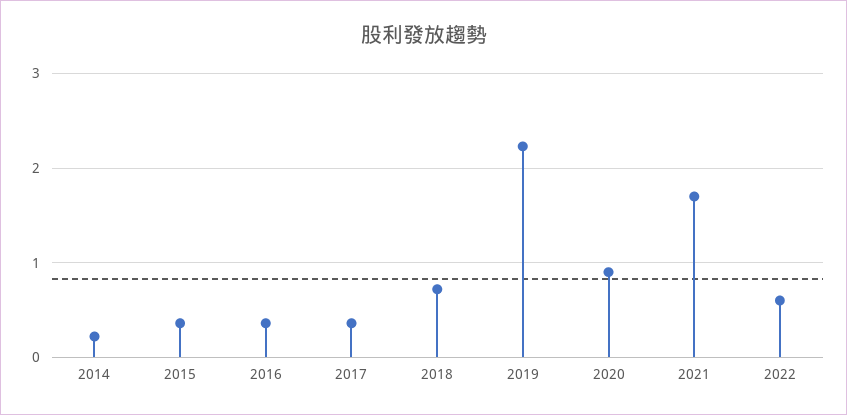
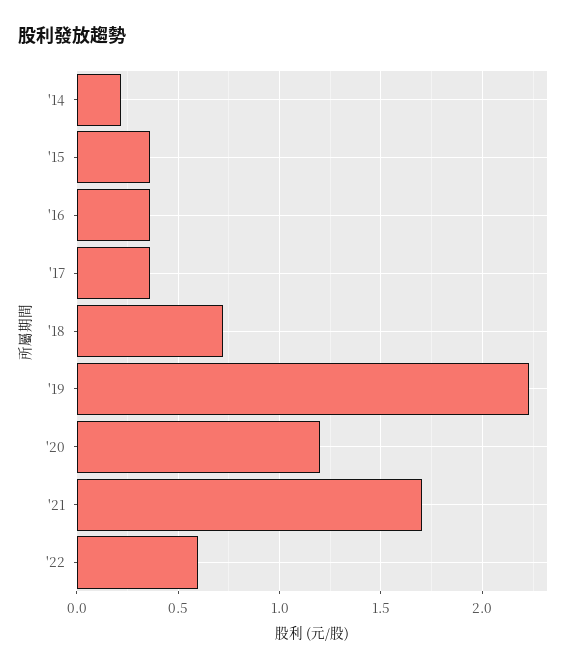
  {
    "2014": 0.2,
    "2015": 0.35,
    "2016": 0.35,
    "2017": 0.35,
    "2018": 0.7,
    "2019": 2.25,
-   "2020": 0.9,
+   "2020": 1.2,
    "2021": 1.7,
    "2022": 0.6
  }

